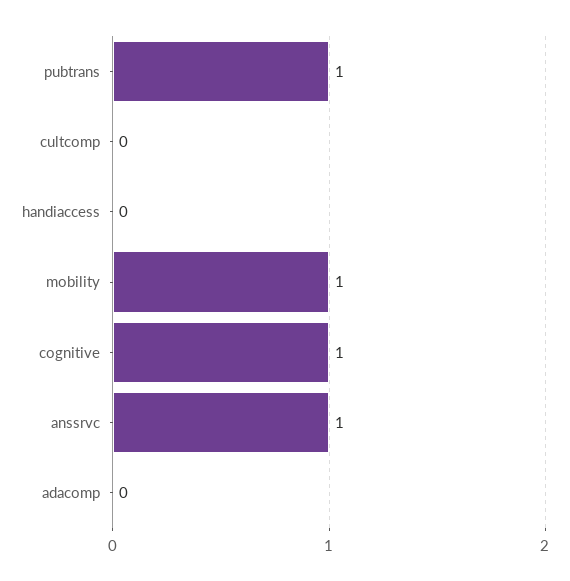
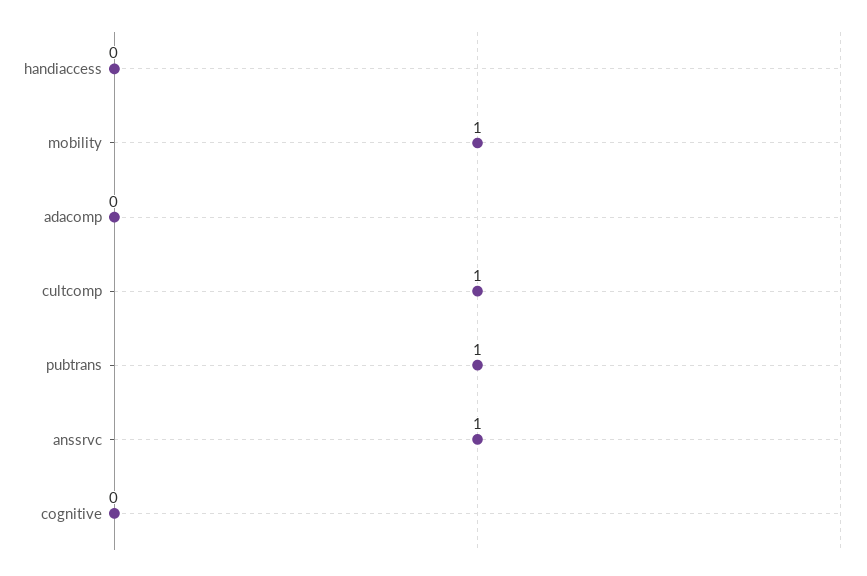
  {
    "pubtrans": 1,
-   "cultcomp": 0,
+   "cultcomp": 1,
    "handiaccess": 0,
    "mobility": 1,
-   "cognitive": 1,
+   "cognitive": 0,
    "anssrvc": 1,
    "adacomp": 0
  }

